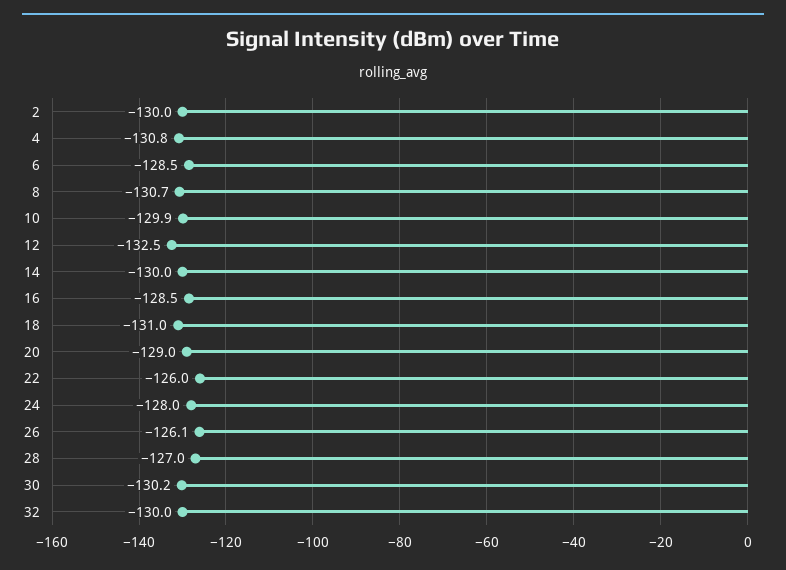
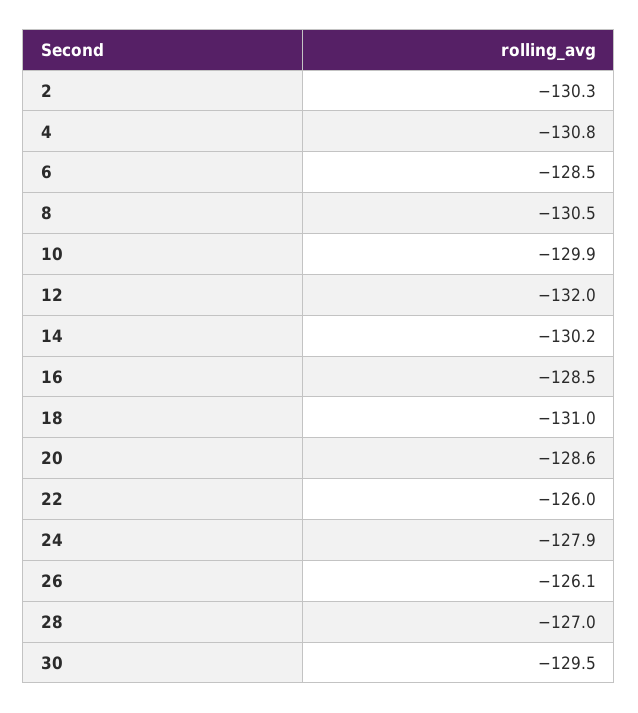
  {
-   "2": -130,
+   "2": -130.3,
    "4": -130.8,
    "6": -128.5,
-   "8": -130.7,
+   "8": -130.5,
    "10": -129.9,
-   "12": -132.5,
+   "12": -132,
-   "14": -130,
+   "14": -130.2,
    "16": -128.5,
    "18": -131,
-   "20": -129,
+   "20": -128.6,
    "22": -126,
-   "24": -128,
+   "24": -127.9,
    "26": -126.1,
    "28": -127,
-   "30": -130.2,
+   "30": -129.5
-   "32": -130
  }

